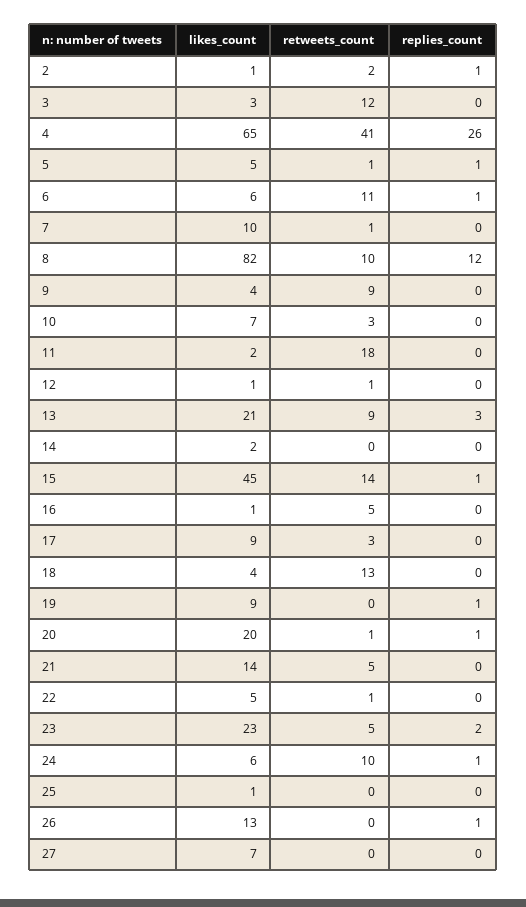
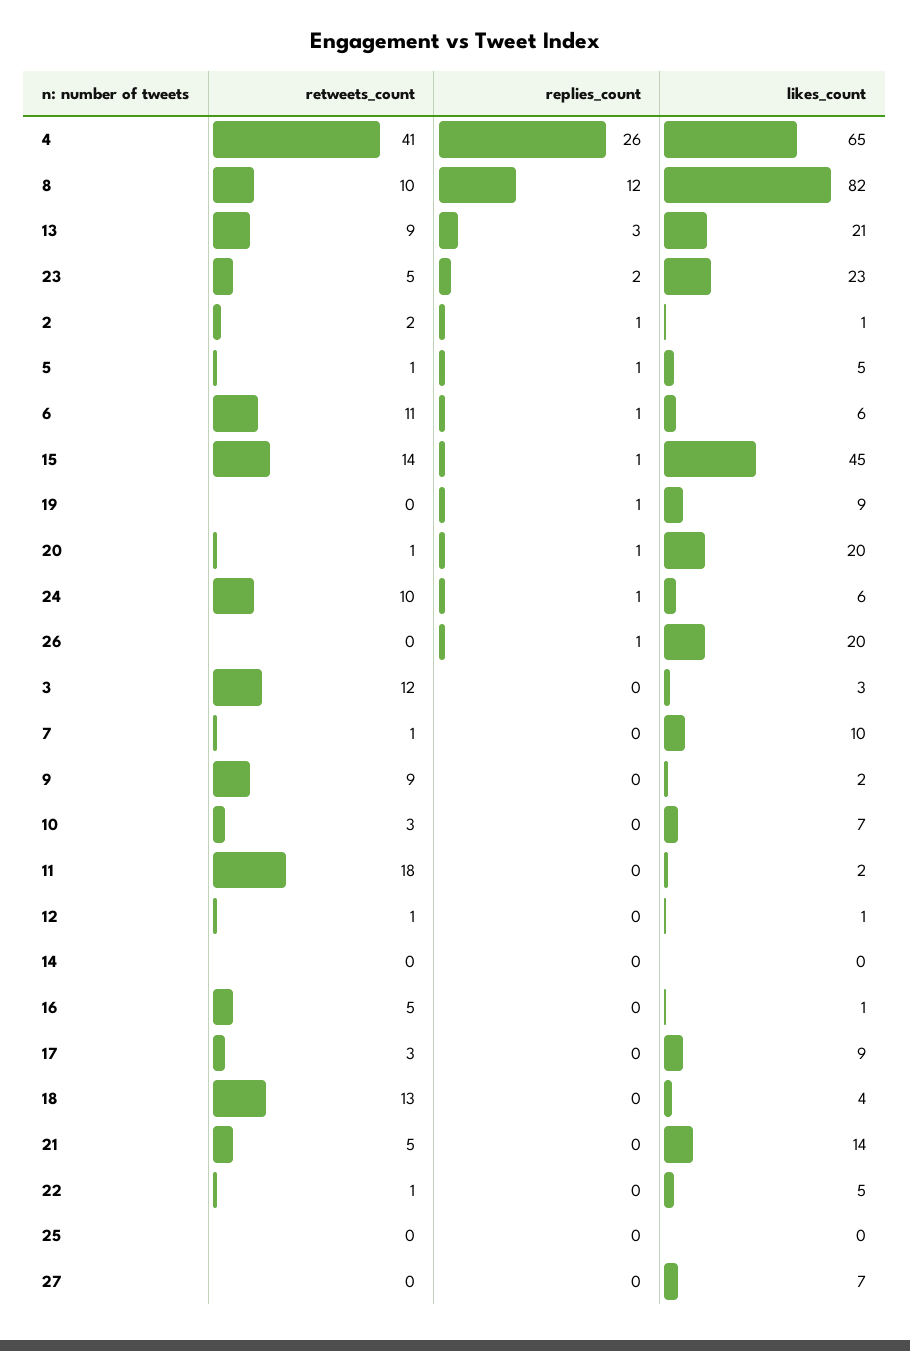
  {
    "likes_count": {
      "2": 1,
      "3": 3,
      "4": 65,
      "5": 5,
      "6": 6,
      "7": 10,
      "8": 82,
-     "9": 4,
+     "9": 2,
      "10": 7,
      "11": 2,
      "12": 1,
      "13": 21,
-     "14": 2,
+     "14": 0,
      "15": 45,
      "16": 1,
      "17": 9,
      "18": 4,
      "19": 9,
      "20": 20,
      "21": 14,
      "22": 5,
      "23": 23,
      "24": 6,
-     "25": 1,
+     "25": 0,
-     "26": 13,
+     "26": 20,
      "27": 7
    },
    "retweets_count": {
      "2": 2,
      "3": 12,
      "4": 41,
      "5": 1,
      "6": 11,
      "7": 1,
      "8": 10,
      "9": 9,
      "10": 3,
      "11": 18,
      "12": 1,
      "13": 9,
      "14": 0,
      "15": 14,
      "16": 5,
      "17": 3,
      "18": 13,
      "19": 0,
      "20": 1,
      "21": 5,
      "22": 1,
      "23": 5,
      "24": 10,
      "25": 0,
      "26": 0,
      "27": 0
    },
    "replies_count": {
      "2": 1,
      "3": 0,
      "4": 26,
      "5": 1,
      "6": 1,
      "7": 0,
      "8": 12,
      "9": 0,
      "10": 0,
      "11": 0,
      "12": 0,
      "13": 3,
      "14": 0,
      "15": 1,
      "16": 0,
      "17": 0,
      "18": 0,
      "19": 1,
      "20": 1,
      "21": 0,
      "22": 0,
      "23": 2,
      "24": 1,
      "25": 0,
      "26": 1,
      "27": 0
    }
  }

